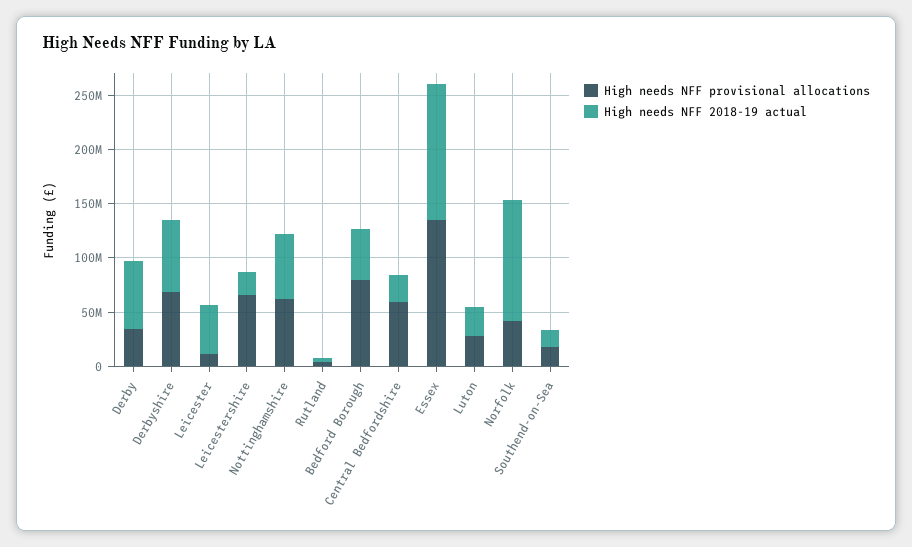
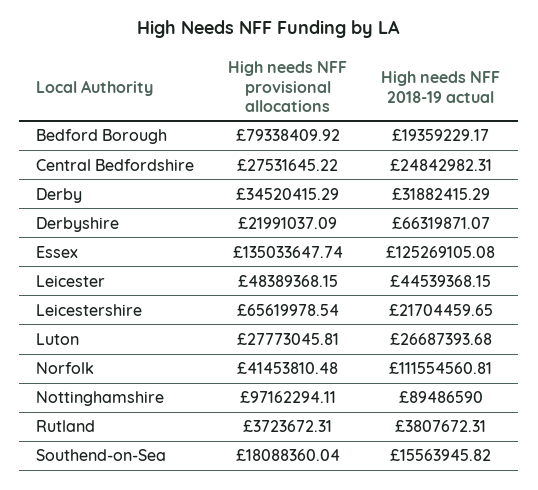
  {
    "High needs NFF provisional allocations": {
      "Derby": 34520415.29,
-     "Derbyshire": 70000000,
+     "Derbyshire": 21991037.09,
-     "Leicester": 10000000,
+     "Leicester": 48389368.15,
      "Leicestershire": 65619978.54,
-     "Nottinghamshire": 60000000,
+     "Nottinghamshire": 97162294.11,
      "Rutland": 3723672.31,
      "Bedford Borough": 79338409.92,
-     "Central Bedfordshire": 60000000,
+     "Central Bedfordshire": 27531645.22,
      "Essex": 135033647.74,
      "Luton": 27773045.81,
      "Norfolk": 41453810.48,
      "Southend-on-Sea": 18088360.04
    },
    "High needs NFF 2018-19 actual": {
-     "Derby": 60000000,
+     "Derby": 31882415.29,
      "Derbyshire": 66319871.07,
      "Leicester": 44539368.15,
      "Leicestershire": 21704459.65,
-     "Nottinghamshire": 60000000,
+     "Nottinghamshire": 89486590,
      "Rutland": 3807672.31,
-     "Bedford Borough": 50000000,
+     "Bedford Borough": 19359229.17,
      "Central Bedfordshire": 24842982.31,
      "Essex": 125269105.08,
      "Luton": 26687393.68,
      "Norfolk": 111554560.81,
      "Southend-on-Sea": 15563945.82
    }
  }

